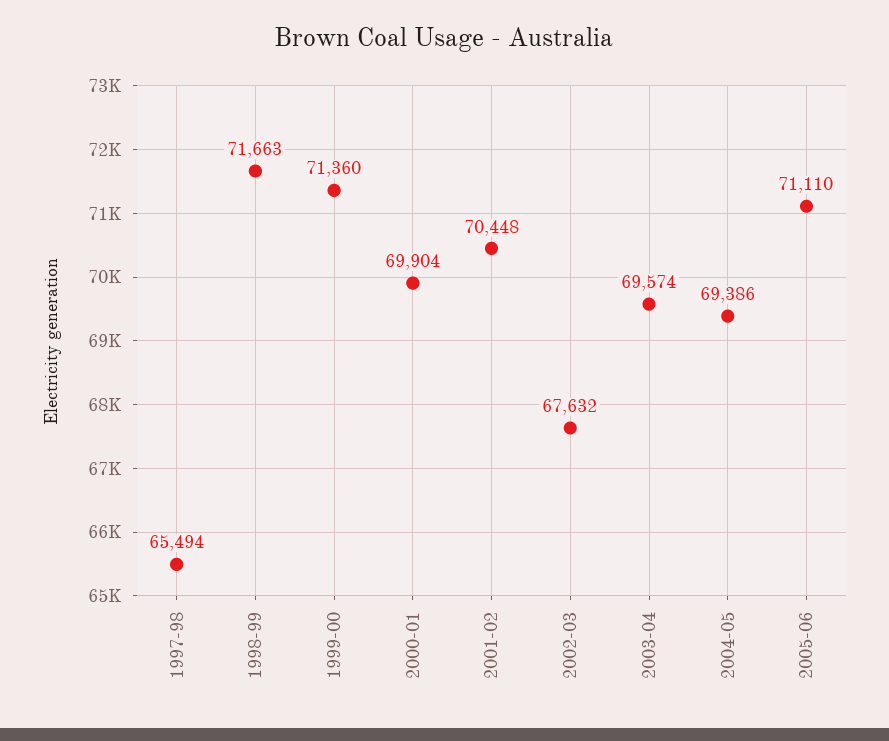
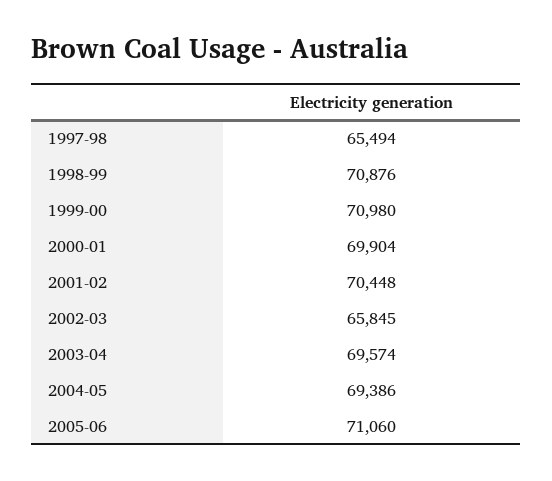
  {
    "1997-98": 65494,
-   "1998-99": 71663,
+   "1998-99": 70876,
-   "1999-00": 71360,
+   "1999-00": 70980,
    "2000-01": 69904,
    "2001-02": 70448,
-   "2002-03": 67632,
+   "2002-03": 65845,
    "2003-04": 69574,
    "2004-05": 69386,
-   "2005-06": 71110
+   "2005-06": 71060
  }

